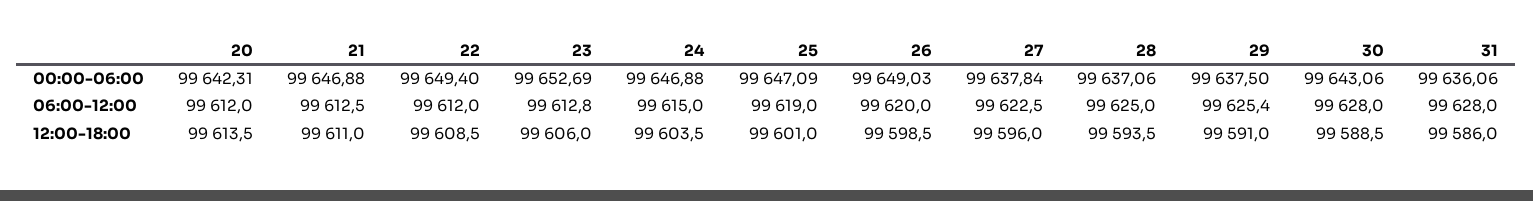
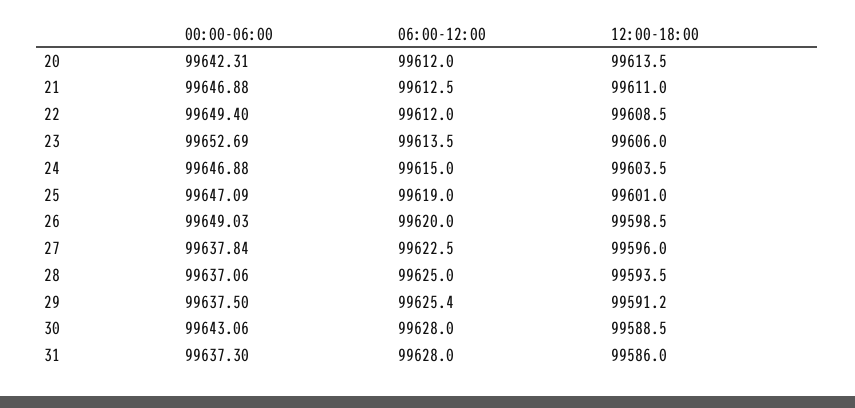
  {
    "20": {
      "00:00-06:00": 99642.31,
      "06:00-12:00": 99612,
      "12:00-18:00": 99613.5
    },
    "21": {
      "00:00-06:00": 99646.88,
      "06:00-12:00": 99612.5,
      "12:00-18:00": 99611
    },
    "22": {
      "00:00-06:00": 99649.4,
      "06:00-12:00": 99612,
      "12:00-18:00": 99608.5
    },
    "23": {
      "00:00-06:00": 99652.69,
-     "06:00-12:00": 99612.8,
+     "06:00-12:00": 99613.5,
      "12:00-18:00": 99606
    },
    "24": {
      "00:00-06:00": 99646.88,
      "06:00-12:00": 99615,
      "12:00-18:00": 99603.5
    },
    "25": {
      "00:00-06:00": 99647.09,
      "06:00-12:00": 99619,
      "12:00-18:00": 99601
    },
    "26": {
      "00:00-06:00": 99649.03,
      "06:00-12:00": 99620,
      "12:00-18:00": 99598.5
    },
    "27": {
      "00:00-06:00": 99637.84,
      "06:00-12:00": 99622.5,
      "12:00-18:00": 99596
    },
    "28": {
      "00:00-06:00": 99637.06,
      "06:00-12:00": 99625,
      "12:00-18:00": 99593.5
    },
    "29": {
      "00:00-06:00": 99637.5,
      "06:00-12:00": 99625.4,
-     "12:00-18:00": 99591
+     "12:00-18:00": 99591.2
    },
    "30": {
      "00:00-06:00": 99643.06,
      "06:00-12:00": 99628,
      "12:00-18:00": 99588.5
    },
    "31": {
-     "00:00-06:00": 99636.06,
+     "00:00-06:00": 99637.3,
      "06:00-12:00": 99628,
      "12:00-18:00": 99586
    }
  }

